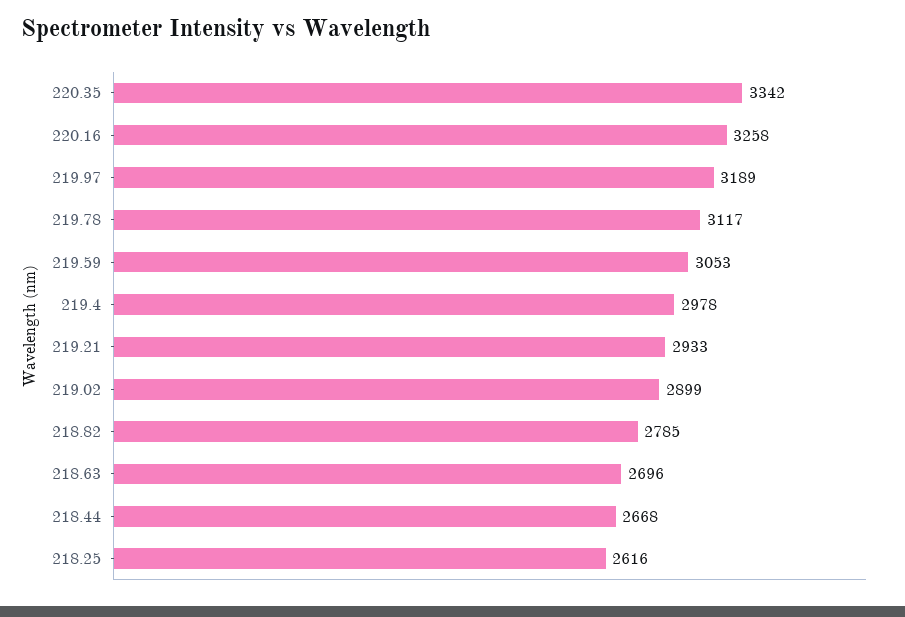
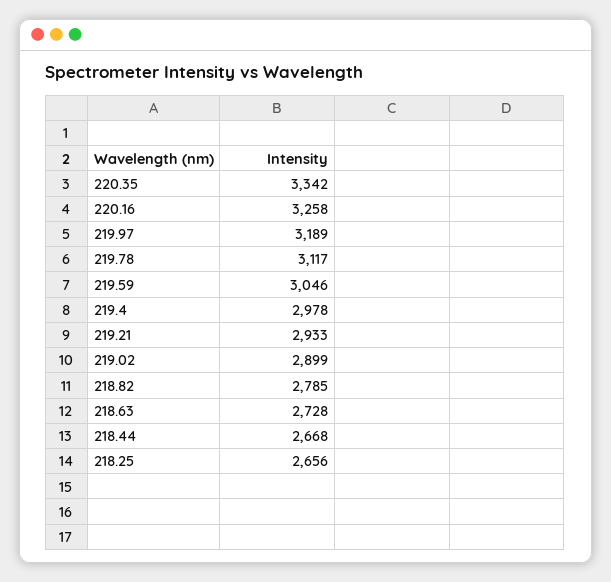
  {
    "220.35": 3342,
    "220.16": 3258,
    "219.97": 3189,
    "219.78": 3117,
-   "219.59": 3053,
+   "219.59": 3046,
    "219.4": 2978,
    "219.21": 2933,
    "219.02": 2899,
    "218.82": 2785,
-   "218.63": 2696,
+   "218.63": 2728,
    "218.44": 2668,
-   "218.25": 2616
+   "218.25": 2656
  }

